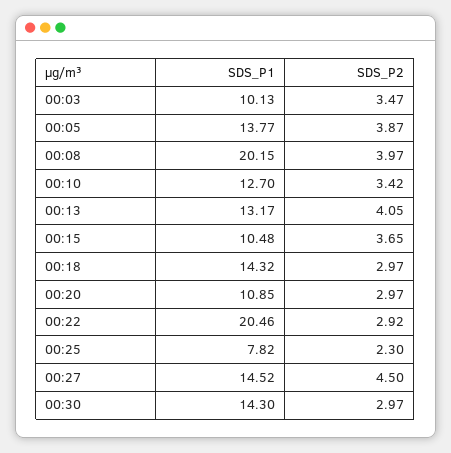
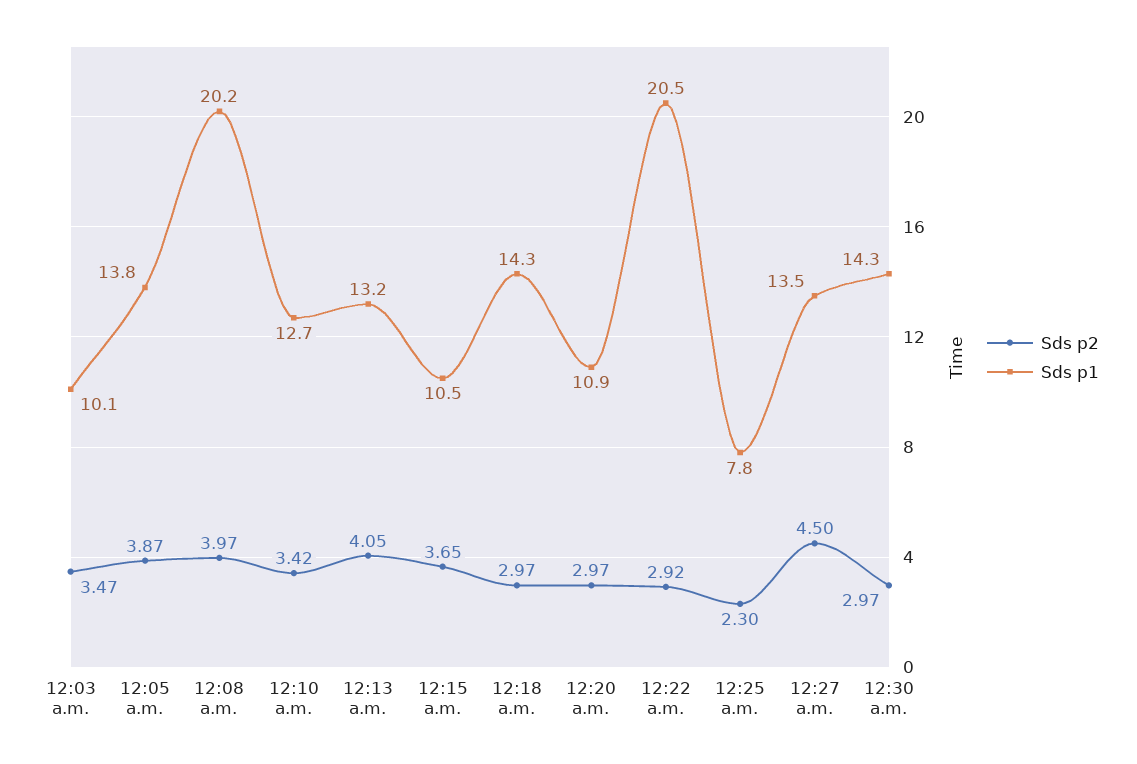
  {
    "SDS_P1": {
      "00:03": 10.13,
      "00:05": 13.77,
      "00:08": 20.15,
      "00:10": 12.7,
      "00:13": 13.17,
      "00:15": 10.48,
      "00:18": 14.32,
      "00:20": 10.85,
      "00:22": 20.46,
      "00:25": 7.82,
-     "00:27": 14.52,
+     "00:27": 13.5,
      "00:30": 14.3
    },
    "SDS_P2": {
      "00:03": 3.47,
      "00:05": 3.87,
      "00:08": 3.97,
      "00:10": 3.42,
      "00:13": 4.05,
      "00:15": 3.65,
      "00:18": 2.97,
      "00:20": 2.97,
      "00:22": 2.92,
      "00:25": 2.3,
      "00:27": 4.5,
      "00:30": 2.97
    }
  }

